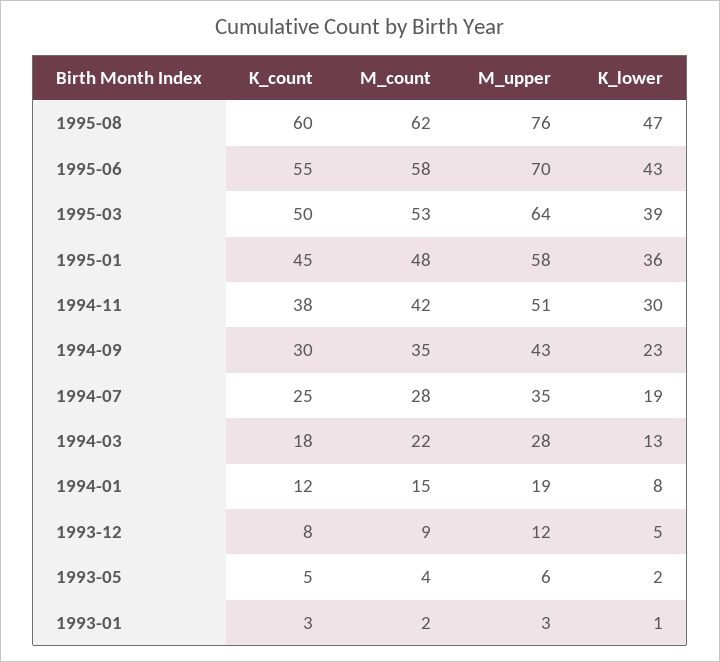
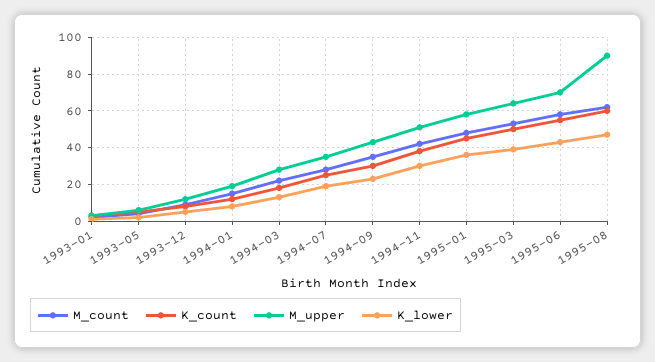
  {
    "K_count": {
      "1995-08": 60,
      "1995-06": 55,
      "1995-03": 50,
      "1995-01": 45,
      "1994-11": 38,
      "1994-09": 30,
      "1994-07": 25,
      "1994-03": 18,
      "1994-01": 12,
      "1993-12": 8,
      "1993-05": 5,
      "1993-01": 3
    },
    "M_count": {
      "1995-08": 62,
      "1995-06": 58,
      "1995-03": 53,
      "1995-01": 48,
      "1994-11": 42,
      "1994-09": 35,
      "1994-07": 28,
      "1994-03": 22,
      "1994-01": 15,
      "1993-12": 9,
      "1993-05": 4,
      "1993-01": 2
    },
    "M_upper": {
-     "1995-08": 76,
+     "1995-08": 90,
      "1995-06": 70,
      "1995-03": 64,
      "1995-01": 58,
      "1994-11": 51,
      "1994-09": 43,
      "1994-07": 35,
      "1994-03": 28,
      "1994-01": 19,
      "1993-12": 12,
      "1993-05": 6,
      "1993-01": 3
    },
    "K_lower": {
      "1995-08": 47,
      "1995-06": 43,
      "1995-03": 39,
      "1995-01": 36,
      "1994-11": 30,
      "1994-09": 23,
      "1994-07": 19,
      "1994-03": 13,
      "1994-01": 8,
      "1993-12": 5,
      "1993-05": 2,
      "1993-01": 1
    }
  }

